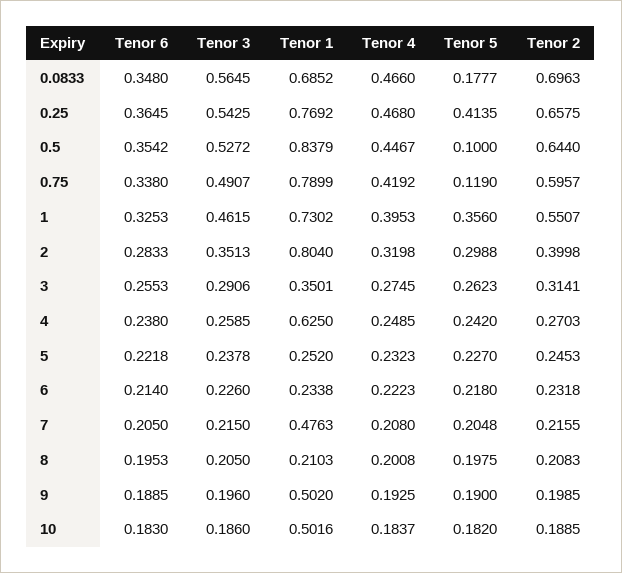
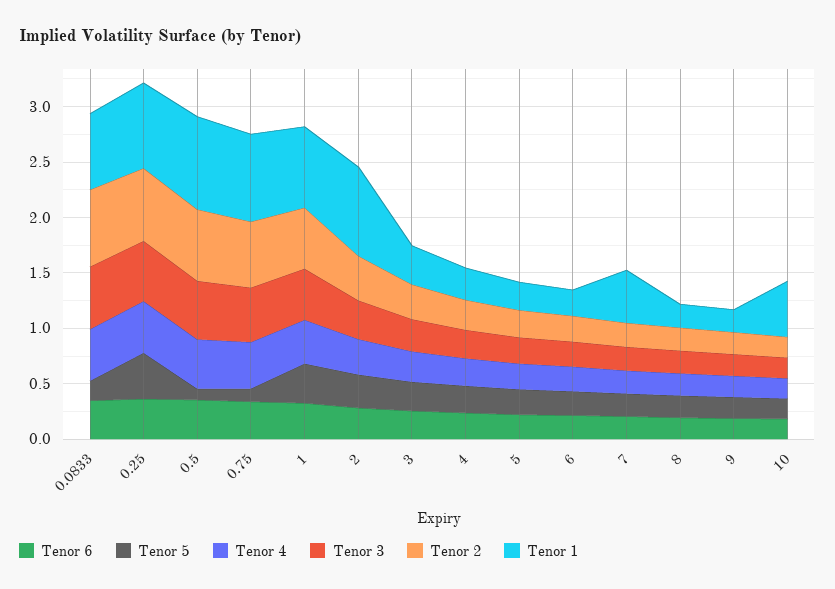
  {
    "Tenor 6": {
      "0.0833": 0.348,
      "0.25": 0.3645,
      "0.5": 0.3542,
      "0.75": 0.338,
      "1": 0.3253,
      "2": 0.2833,
      "3": 0.2553,
      "4": 0.238,
      "5": 0.2218,
      "6": 0.214,
      "7": 0.205,
      "8": 0.1953,
      "9": 0.1885,
      "10": 0.183
    },
    "Tenor 3": {
      "0.0833": 0.5645,
      "0.25": 0.5425,
      "0.5": 0.5272,
      "0.75": 0.4907,
      "1": 0.4615,
      "2": 0.3513,
      "3": 0.2906,
      "4": 0.2585,
      "5": 0.2378,
      "6": 0.226,
      "7": 0.215,
      "8": 0.205,
      "9": 0.196,
      "10": 0.186
    },
    "Tenor 1": {
      "0.0833": 0.6852,
      "0.25": 0.7692,
      "0.5": 0.8379,
      "0.75": 0.7899,
      "1": 0.7302,
      "2": 0.804,
      "3": 0.3501,
-     "4": 0.625,
+     "4": 0.3,
      "5": 0.252,
      "6": 0.2338,
      "7": 0.4763,
      "8": 0.2103,
-     "9": 0.502,
+     "9": 0.2,
      "10": 0.5016
    },
    "Tenor 4": {
      "0.0833": 0.466,
      "0.25": 0.468,
      "0.5": 0.4467,
      "0.75": 0.4192,
      "1": 0.3953,
      "2": 0.3198,
      "3": 0.2745,
      "4": 0.2485,
      "5": 0.2323,
      "6": 0.2223,
      "7": 0.208,
      "8": 0.2008,
      "9": 0.1925,
      "10": 0.1837
    },
    "Tenor 5": {
      "0.0833": 0.1777,
      "0.25": 0.4135,
      "0.5": 0.1,
      "0.75": 0.119,
      "1": 0.356,
      "2": 0.2988,
      "3": 0.2623,
      "4": 0.242,
      "5": 0.227,
      "6": 0.218,
      "7": 0.2048,
      "8": 0.1975,
      "9": 0.19,
      "10": 0.182
    },
    "Tenor 2": {
      "0.0833": 0.6963,
      "0.25": 0.6575,
      "0.5": 0.644,
      "0.75": 0.5957,
      "1": 0.5507,
      "2": 0.3998,
      "3": 0.3141,
      "4": 0.2703,
      "5": 0.2453,
      "6": 0.2318,
      "7": 0.2155,
      "8": 0.2083,
      "9": 0.1985,
      "10": 0.1885
    }
  }

